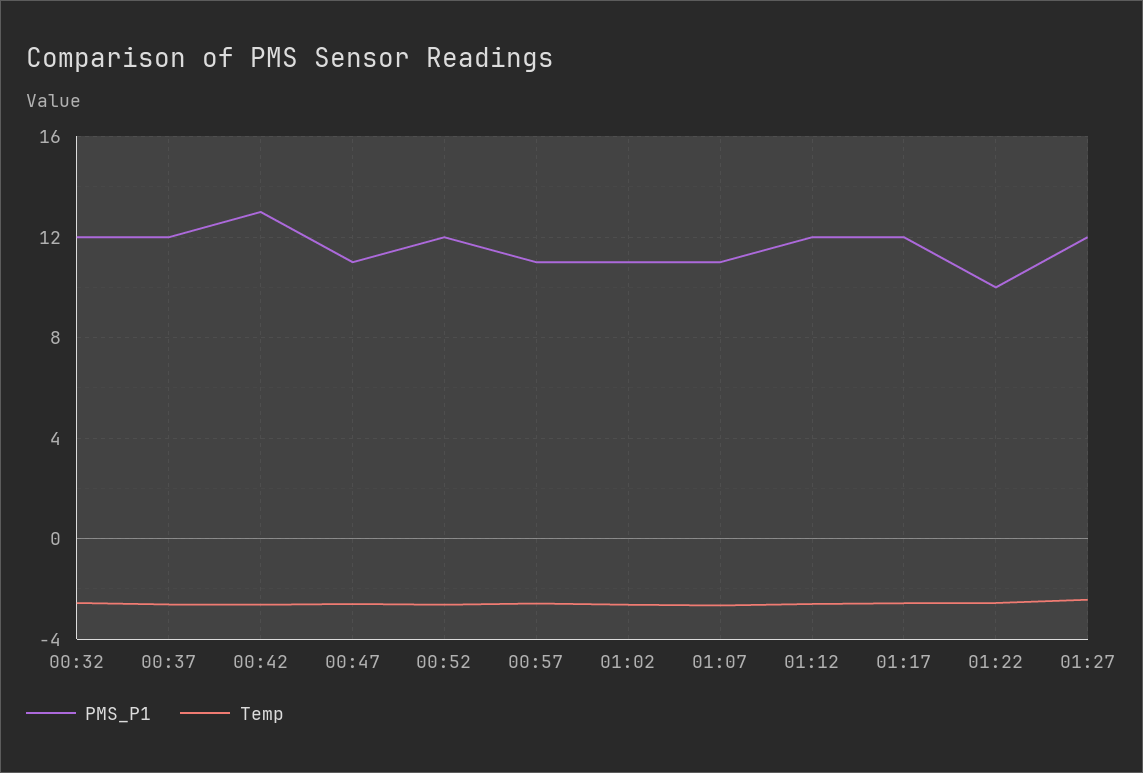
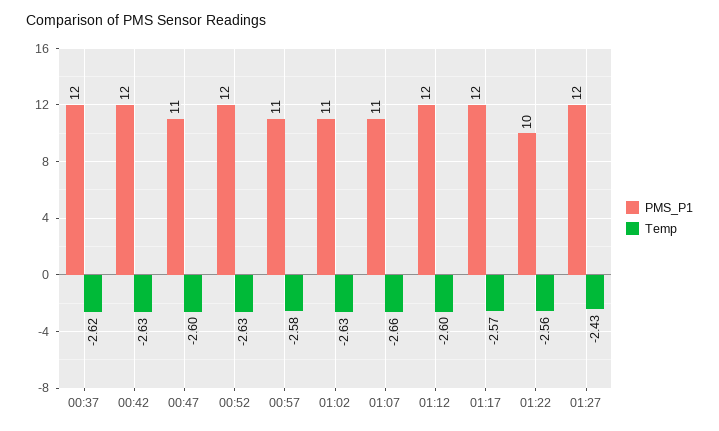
  {
    "PMS_P1": {
-     "00:32": 12,
      "00:37": 12,
-     "00:42": 13,
+     "00:42": 12,
      "00:47": 11,
      "00:52": 12,
      "00:57": 11,
      "01:02": 11,
      "01:07": 11,
      "01:12": 12,
      "01:17": 12,
      "01:22": 10,
      "01:27": 12
    },
    "Temp": {
-     "00:32": -2.5,
      "00:37": -2.62,
      "00:42": -2.63,
      "00:47": -2.6,
      "00:52": -2.63,
      "00:57": -2.58,
      "01:02": -2.63,
      "01:07": -2.66,
      "01:12": -2.6,
      "01:17": -2.57,
      "01:22": -2.56,
      "01:27": -2.43
    }
  }

